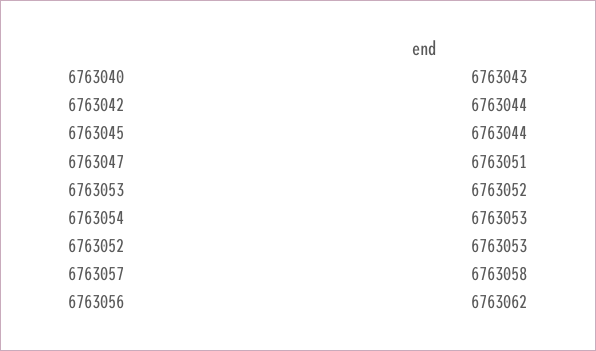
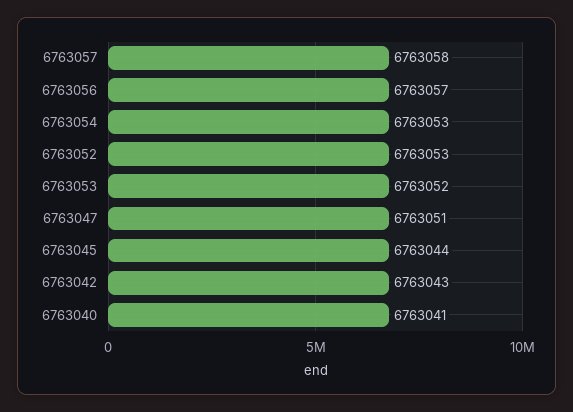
  {
-   "6763040": 6763043,
+   "6763040": 6763041,
-   "6763042": 6763044,
+   "6763042": 6763043,
    "6763045": 6763044,
    "6763047": 6763051,
    "6763053": 6763052,
    "6763054": 6763053,
    "6763052": 6763053,
    "6763057": 6763058,
-   "6763056": 6763062
+   "6763056": 6763057
  }

